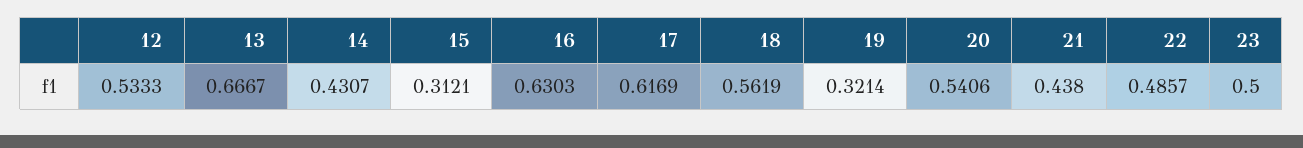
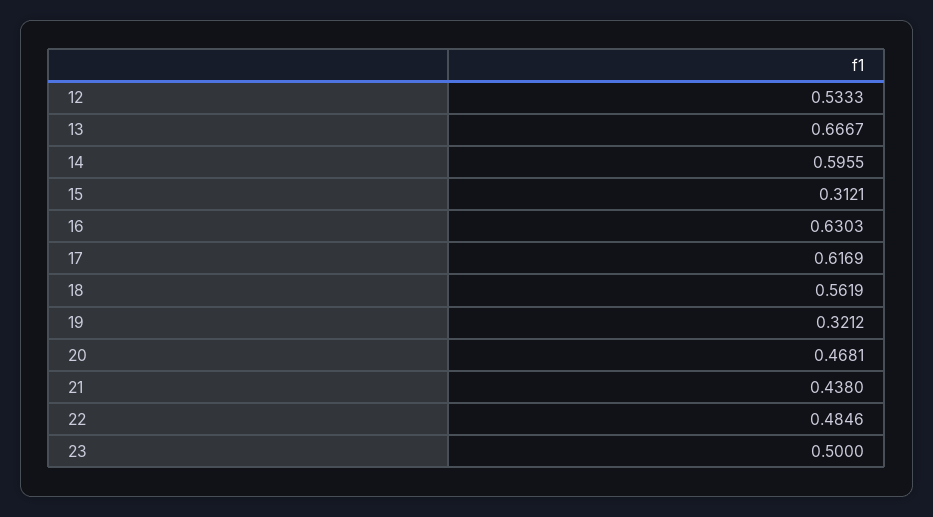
  {
    "12": 0.5333,
    "13": 0.6667,
-   "14": 0.4307,
+   "14": 0.5955,
    "15": 0.3121,
    "16": 0.6303,
    "17": 0.6169,
    "18": 0.5619,
-   "19": 0.3214,
+   "19": 0.3212,
-   "20": 0.5406,
+   "20": 0.4681,
    "21": 0.438,
-   "22": 0.4857,
+   "22": 0.4846,
    "23": 0.5
  }

